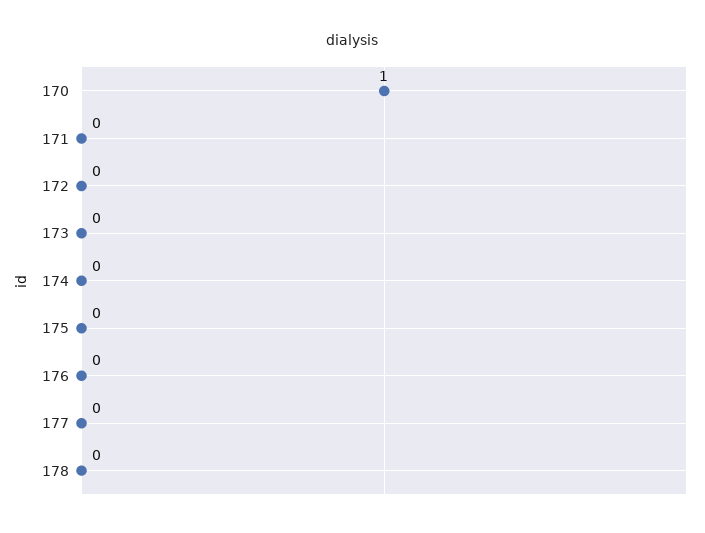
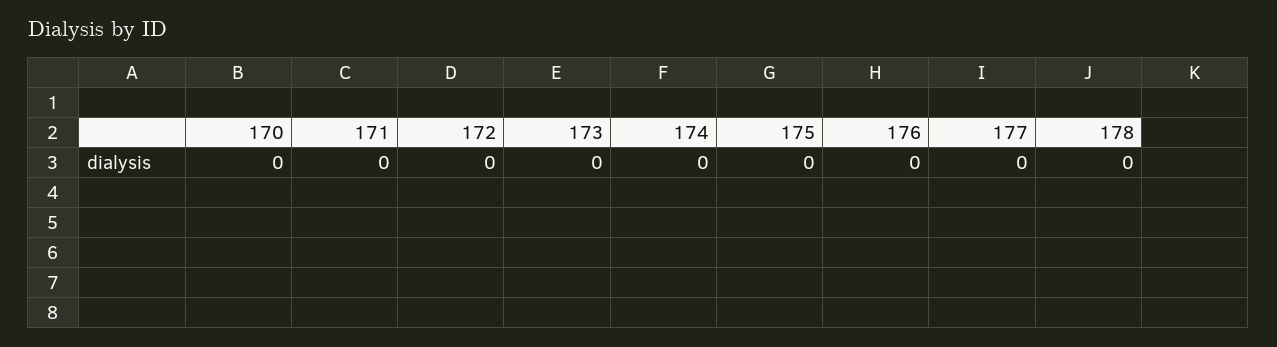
  {
-   "170": 1,
+   "170": 0,
    "171": 0,
    "172": 0,
    "173": 0,
    "174": 0,
    "175": 0,
    "176": 0,
    "177": 0,
    "178": 0
  }

